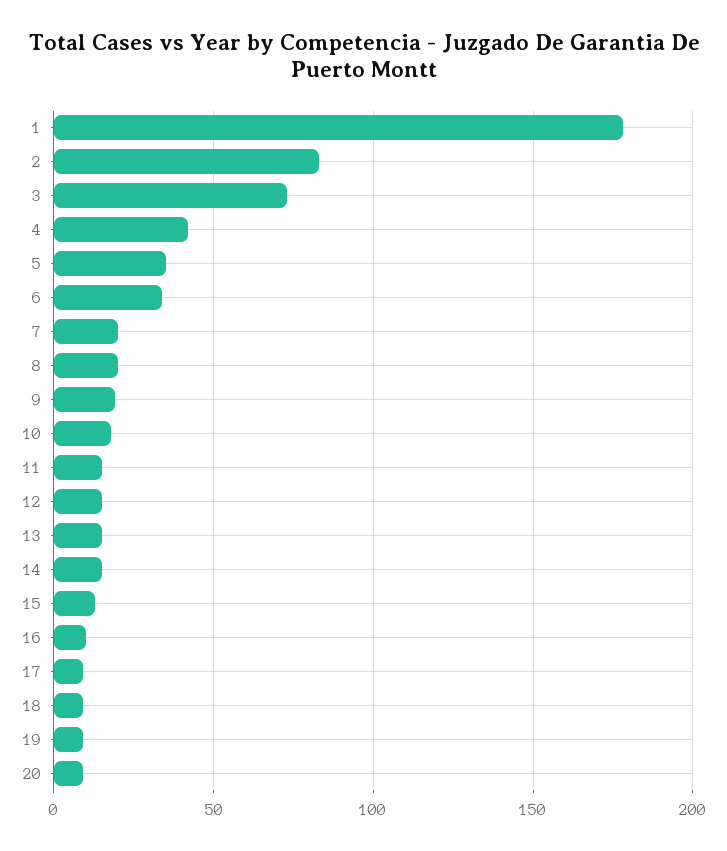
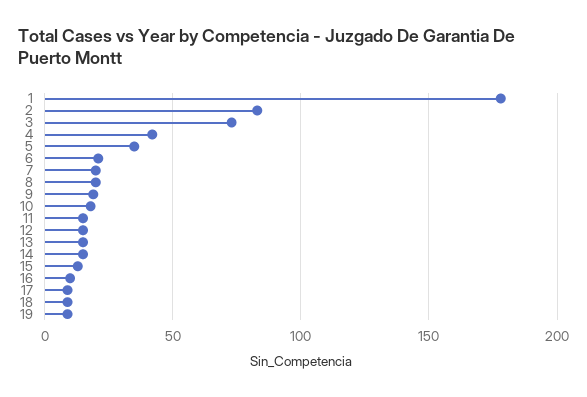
  {
    "1": 180,
    "2": 85,
    "3": 75,
    "4": 40,
    "5": 35,
-   "6": 35,
+   "6": 20,
    "7": 20,
    "8": 20,
    "9": 20,
    "10": 20,
    "11": 15,
    "12": 15,
    "13": 15,
    "14": 15,
    "15": 15,
    "16": 10,
    "17": 10,
    "18": 10,
-   "19": 10,
+   "19": 10
-   "20": 10
  }

